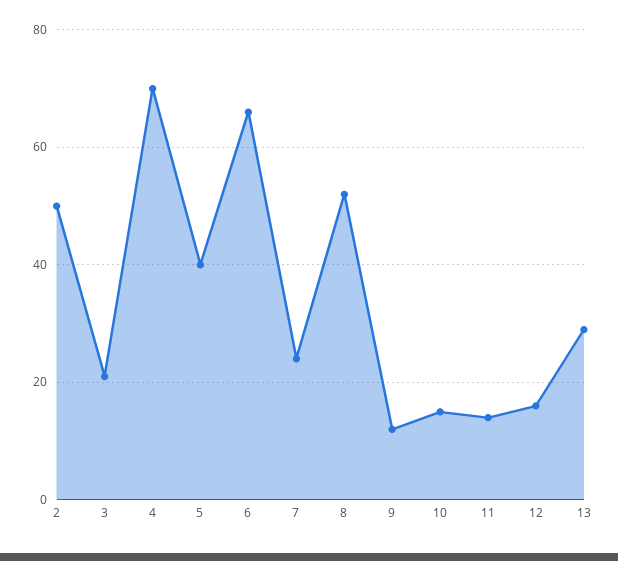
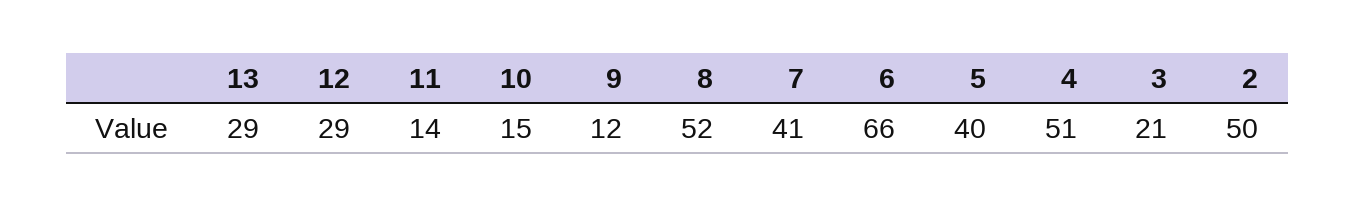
  {
    "2": 50,
    "3": 21,
-   "4": 70,
+   "4": 51,
    "5": 40,
    "6": 66,
-   "7": 25,
+   "7": 41,
    "8": 52,
    "9": 12,
    "10": 15,
    "11": 14,
-   "12": 15,
+   "12": 29,
    "13": 29
  }

